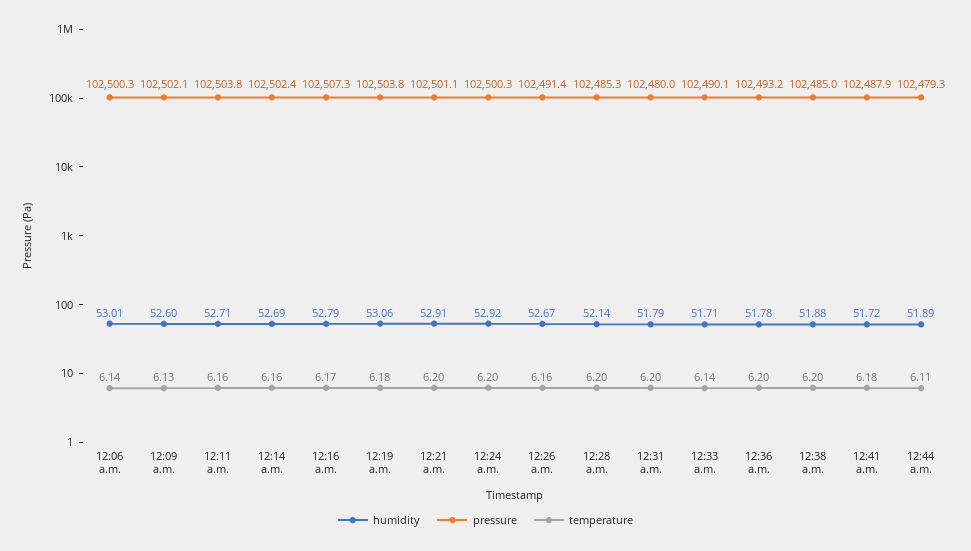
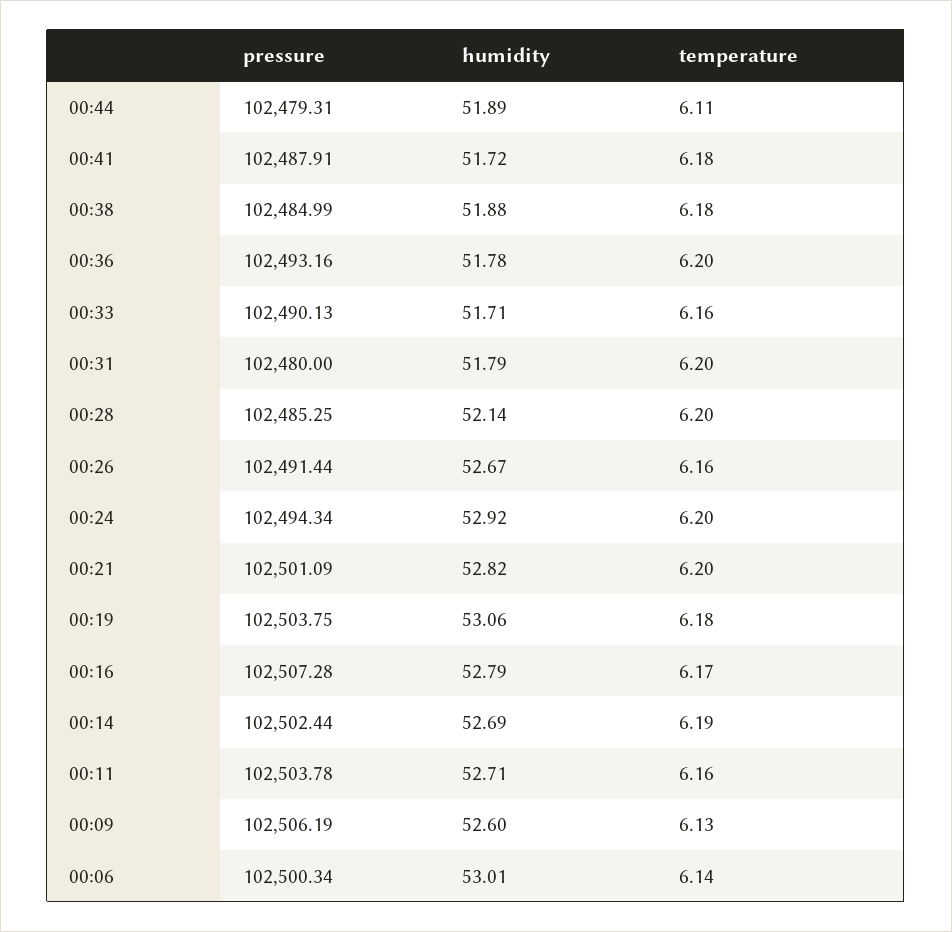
  {
    "humidity": {
      "12:06 a.m.": 53.01,
      "12:09 a.m.": 52.6,
      "12:11 a.m.": 52.71,
      "12:14 a.m.": 52.69,
      "12:16 a.m.": 52.79,
      "12:19 a.m.": 53.06,
-     "12:21 a.m.": 52.91,
+     "12:21 a.m.": 52.82,
      "12:24 a.m.": 52.92,
      "12:26 a.m.": 52.67,
      "12:28 a.m.": 52.14,
      "12:31 a.m.": 51.79,
      "12:33 a.m.": 51.71,
      "12:36 a.m.": 51.78,
      "12:38 a.m.": 51.88,
      "12:41 a.m.": 51.72,
      "12:44 a.m.": 51.89
    },
    "pressure": {
      "12:06 a.m.": 102500.34,
-     "12:09 a.m.": 102502.1,
+     "12:09 a.m.": 102506.19,
      "12:11 a.m.": 102503.78,
      "12:14 a.m.": 102502.44,
      "12:16 a.m.": 102507.28,
      "12:19 a.m.": 102503.75,
      "12:21 a.m.": 102501.09,
-     "12:24 a.m.": 102500.3,
+     "12:24 a.m.": 102494.34,
      "12:26 a.m.": 102491.44,
      "12:28 a.m.": 102485.25,
      "12:31 a.m.": 102480,
      "12:33 a.m.": 102490.13,
      "12:36 a.m.": 102493.16,
      "12:38 a.m.": 102484.99,
      "12:41 a.m.": 102487.91,
      "12:44 a.m.": 102479.31
    },
    "temperature": {
      "12:06 a.m.": 6.14,
      "12:09 a.m.": 6.13,
      "12:11 a.m.": 6.16,
-     "12:14 a.m.": 6.16,
+     "12:14 a.m.": 6.19,
      "12:16 a.m.": 6.17,
      "12:19 a.m.": 6.18,
      "12:21 a.m.": 6.2,
      "12:24 a.m.": 6.2,
      "12:26 a.m.": 6.16,
      "12:28 a.m.": 6.2,
      "12:31 a.m.": 6.2,
-     "12:33 a.m.": 6.14,
+     "12:33 a.m.": 6.16,
      "12:36 a.m.": 6.2,
-     "12:38 a.m.": 6.2,
+     "12:38 a.m.": 6.18,
      "12:41 a.m.": 6.18,
      "12:44 a.m.": 6.11
    }
  }

